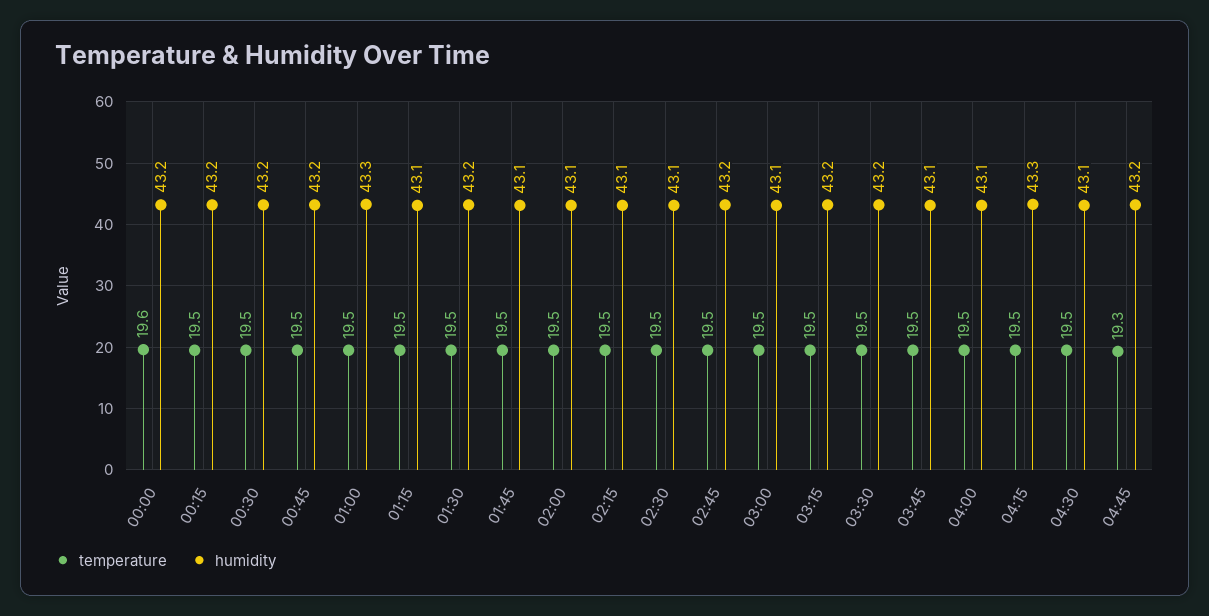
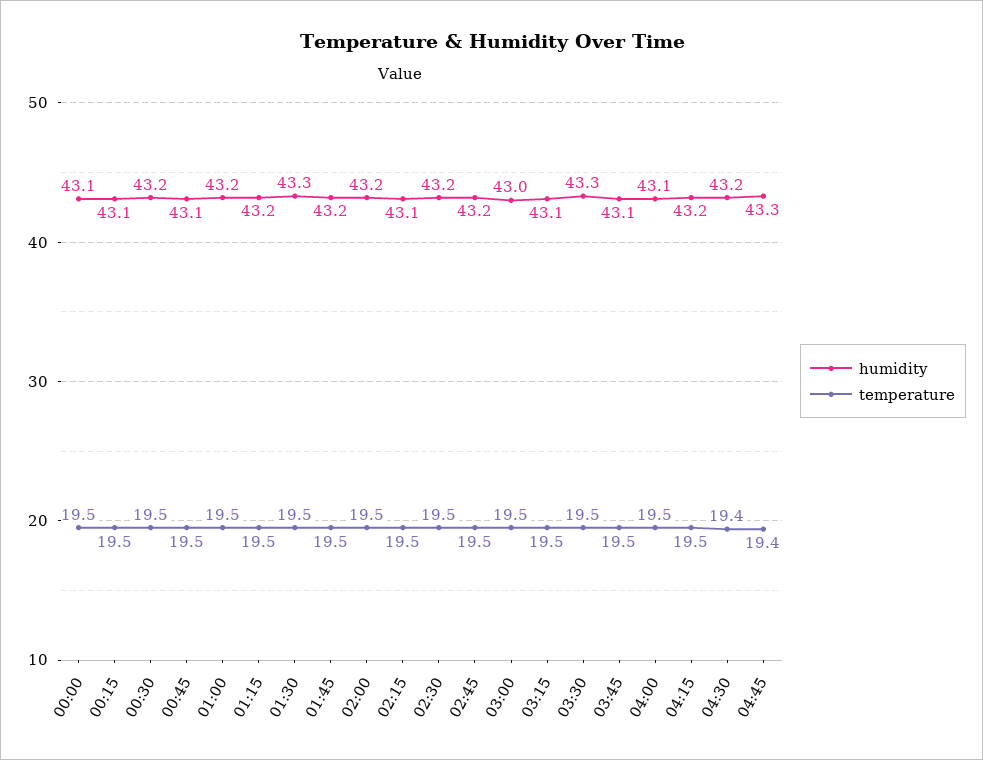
  {
    "temperature": {
-     "00:00": 19.6,
+     "00:00": 19.5,
      "00:15": 19.5,
      "00:30": 19.5,
      "00:45": 19.5,
      "01:00": 19.5,
      "01:15": 19.5,
      "01:30": 19.5,
      "01:45": 19.5,
      "02:00": 19.5,
      "02:15": 19.5,
      "02:30": 19.5,
      "02:45": 19.5,
      "03:00": 19.5,
      "03:15": 19.5,
      "03:30": 19.5,
      "03:45": 19.5,
      "04:00": 19.5,
      "04:15": 19.5,
-     "04:30": 19.5,
+     "04:30": 19.4,
-     "04:45": 19.3
+     "04:45": 19.4
    },
    "humidity": {
-     "00:00": 43.2,
+     "00:00": 43.1,
-     "00:15": 43.2,
+     "00:15": 43.1,
      "00:30": 43.2,
-     "00:45": 43.2,
+     "00:45": 43.1,
-     "01:00": 43.3,
+     "01:00": 43.2,
-     "01:15": 43.1,
+     "01:15": 43.2,
-     "01:30": 43.2,
+     "01:30": 43.3,
-     "01:45": 43.1,
+     "01:45": 43.2,
-     "02:00": 43.1,
+     "02:00": 43.2,
      "02:15": 43.1,
-     "02:30": 43.1,
+     "02:30": 43.2,
      "02:45": 43.2,
-     "03:00": 43.1,
+     "03:00": 43,
-     "03:15": 43.2,
+     "03:15": 43.1,
-     "03:30": 43.2,
+     "03:30": 43.3,
      "03:45": 43.1,
      "04:00": 43.1,
-     "04:15": 43.3,
+     "04:15": 43.2,
-     "04:30": 43.1,
+     "04:30": 43.2,
-     "04:45": 43.2
+     "04:45": 43.3
    }
  }

